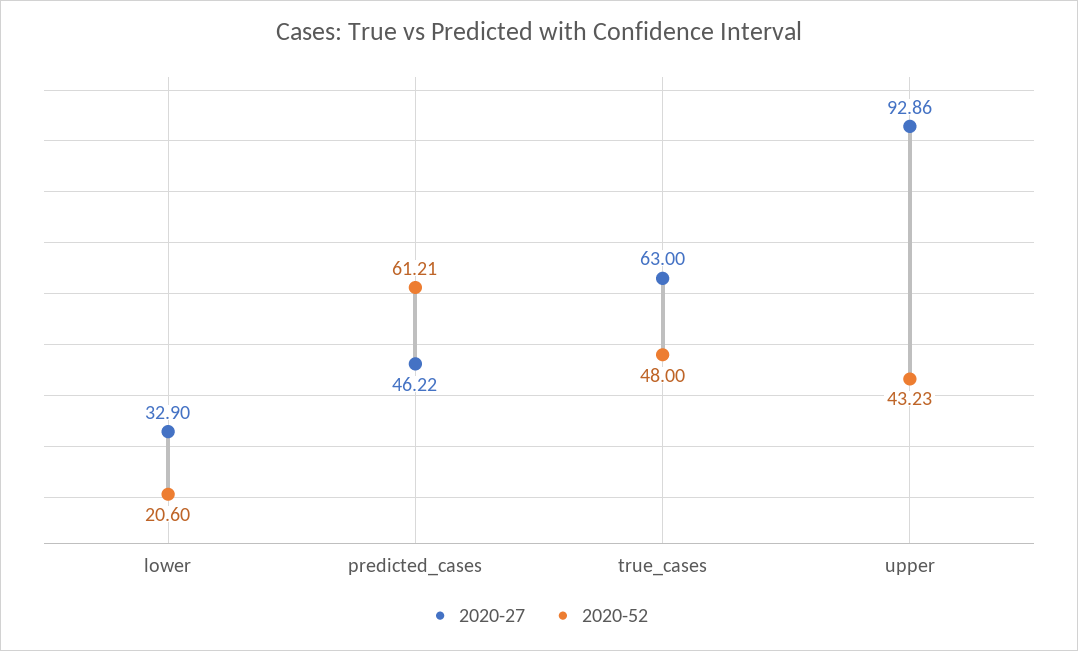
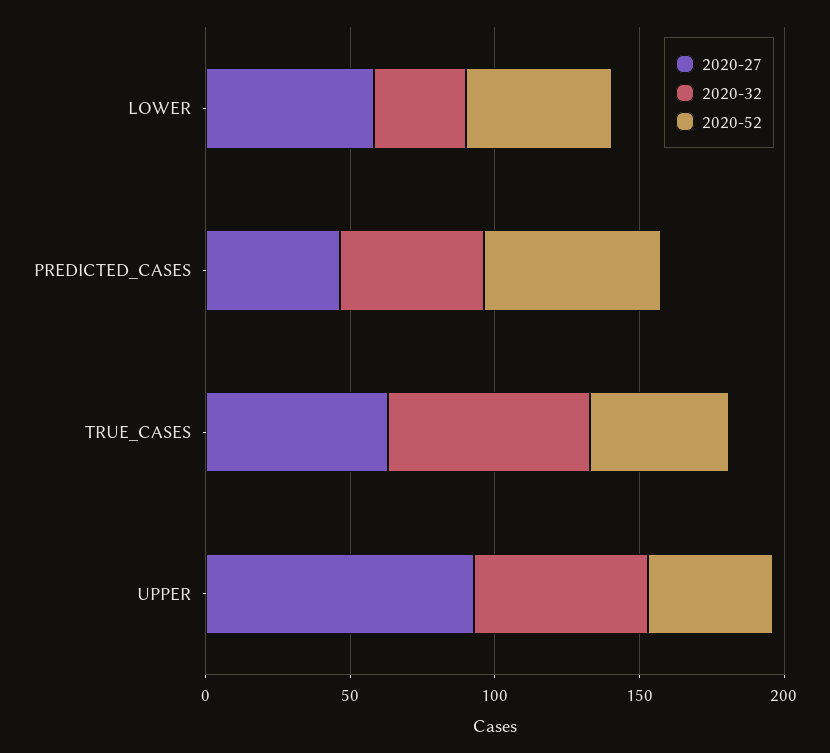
  {
    "2020-27": {
-     "lower": 32.9,
+     "lower": 60,
      "predicted_cases": 46.22,
      "true_cases": 63,
      "upper": 92.86
    },
    "2020-52": {
-     "lower": 20.6,
+     "lower": 50,
      "predicted_cases": 61.21,
      "true_cases": 48,
      "upper": 43.23
-   }
+   },
+   "2020-32": {
+     "lower": 30,
+     "predicted_cases": 50,
+     "true_cases": 70,
+     "upper": 60
+   }
  }

